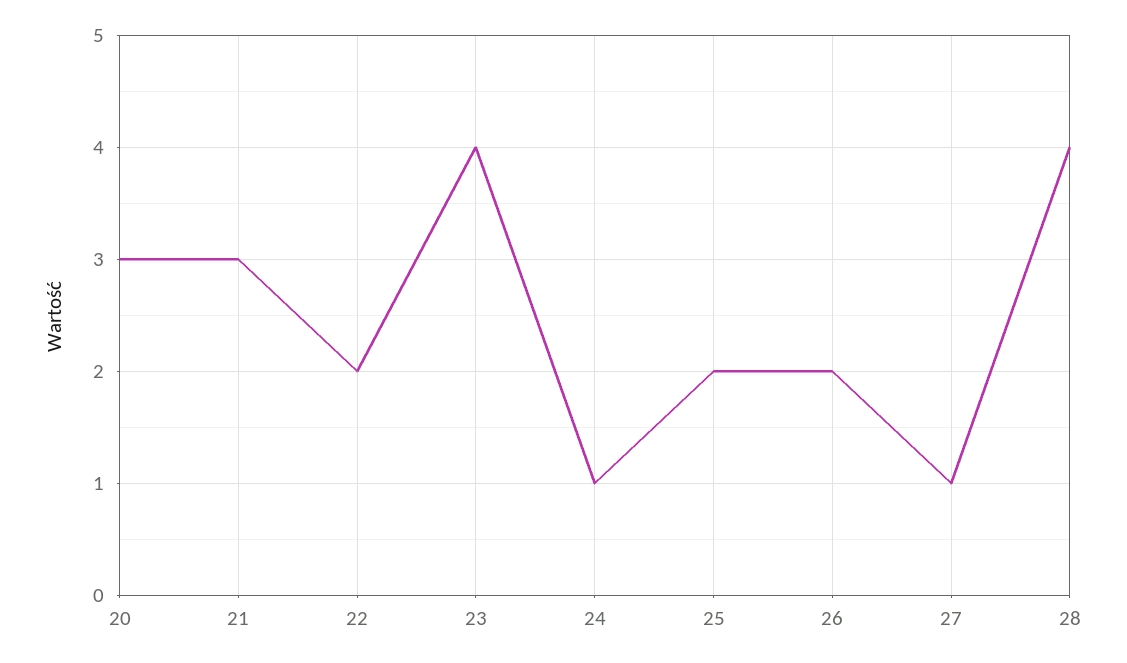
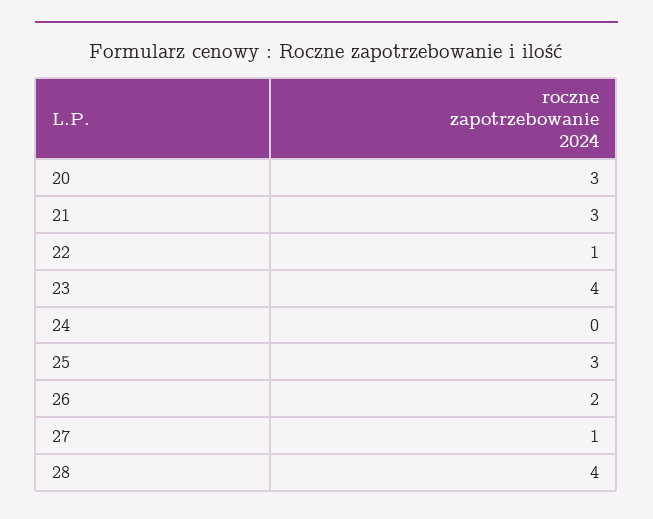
  {
    "20": 3,
    "21": 3,
-   "22": 2,
+   "22": 1,
    "23": 4,
-   "24": 1,
+   "24": 0,
-   "25": 2,
+   "25": 3,
    "26": 2,
    "27": 1,
    "28": 4
  }

